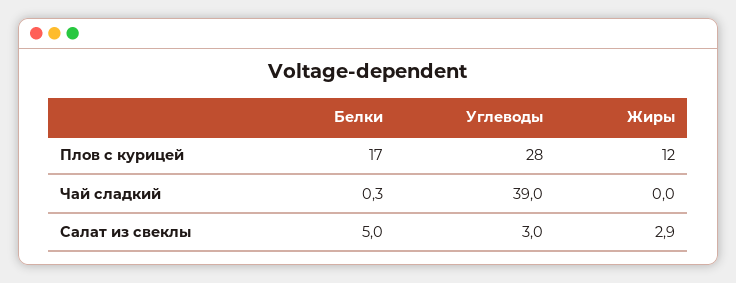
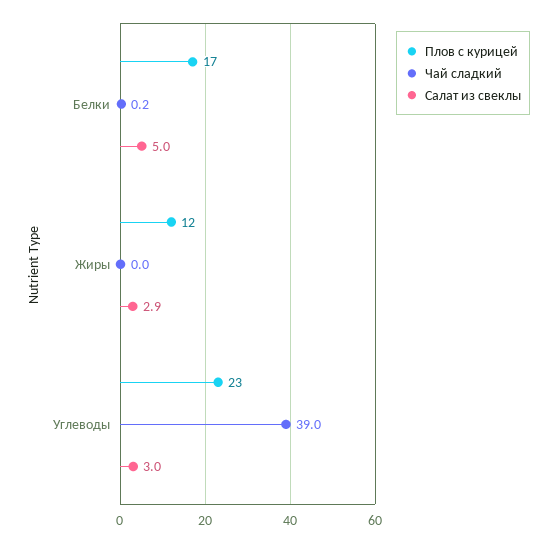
  {
    "Плов с курицей": {
      "Белки": 17,
-     "Углеводы": 28,
+     "Углеводы": 23,
      "Жиры": 12
    },
    "Чай сладкий": {
-     "Белки": 0.3,
+     "Белки": 0.2,
      "Углеводы": 39,
      "Жиры": 0
    },
    "Салат из свеклы": {
      "Белки": 5,
      "Углеводы": 3,
      "Жиры": 2.9
    }
  }

